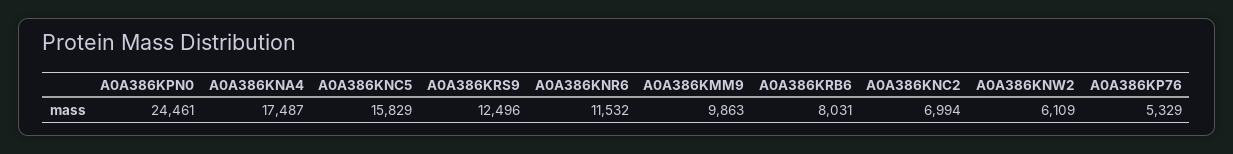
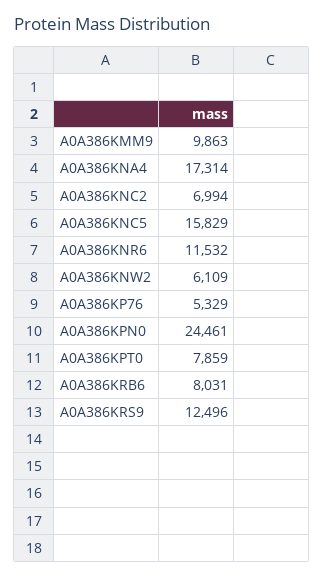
  {
    "A0A386KPN0": 24461,
-   "A0A386KNA4": 17487,
+   "A0A386KNA4": 17314,
    "A0A386KNC5": 15829,
    "A0A386KRS9": 12496,
    "A0A386KNR6": 11532,
    "A0A386KMM9": 9863,
    "A0A386KRB6": 8031,
    "A0A386KNC2": 6994,
    "A0A386KNW2": 6109,
-   "A0A386KP76": 5329
+   "A0A386KP76": 5329,
+   "A0A386KPT0": 7859
  }

